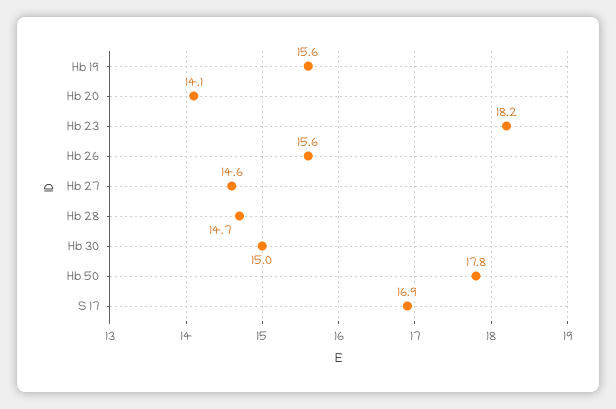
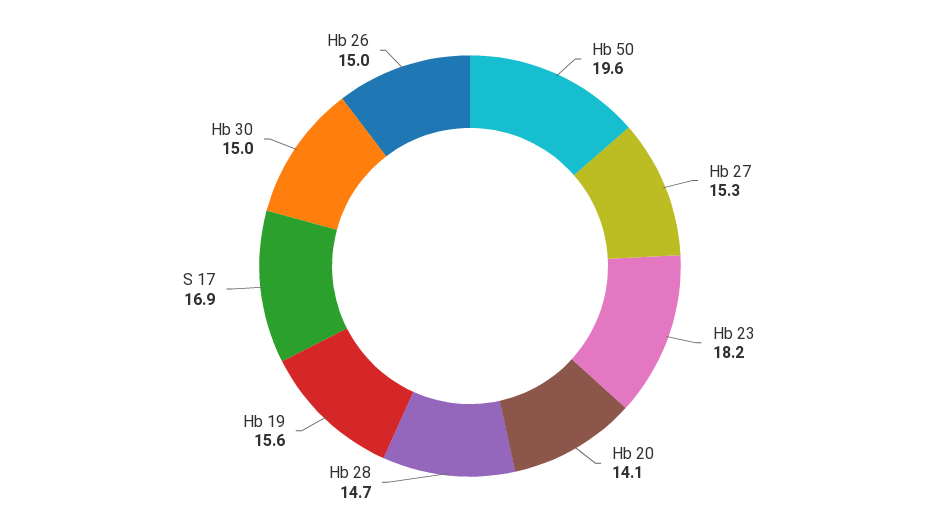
  {
    "Hb 19": 15.6,
    "Hb 20": 14.1,
    "Hb 23": 18.2,
-   "Hb 26": 15.6,
+   "Hb 26": 15,
-   "Hb 27": 14.6,
+   "Hb 27": 15.3,
    "Hb 28": 14.7,
    "Hb 30": 15,
-   "Hb 50": 17.8,
+   "Hb 50": 19.6,
    "S 17": 16.9
  }

